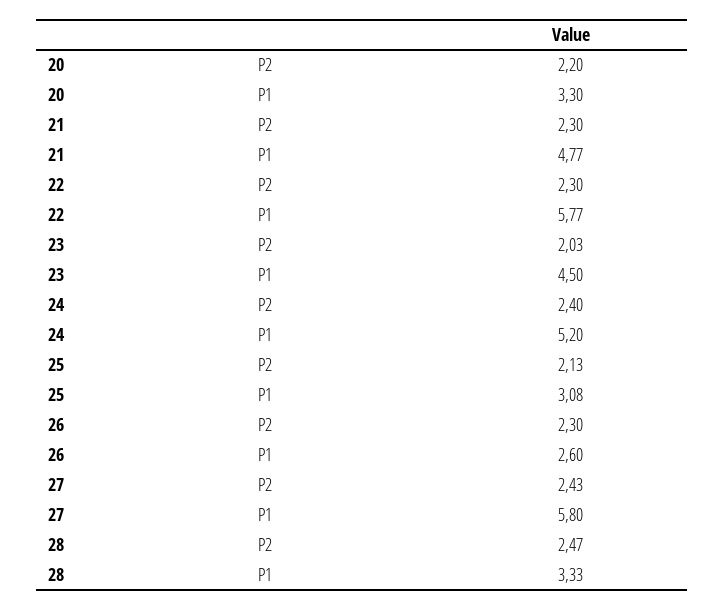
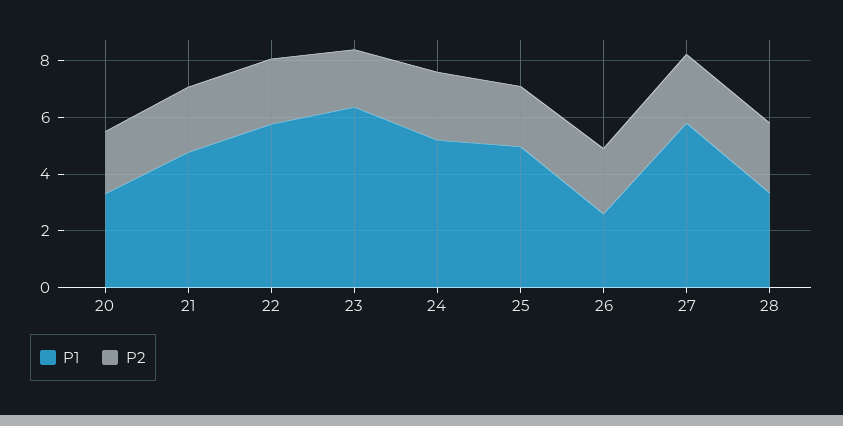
  {
    "P2": {
      "20": 2.2,
      "21": 2.3,
      "22": 2.3,
      "23": 2.03,
      "24": 2.4,
      "25": 2.13,
      "26": 2.3,
      "27": 2.43,
      "28": 2.47
    },
    "P1": {
      "20": 3.3,
      "21": 4.77,
      "22": 5.77,
-     "23": 4.5,
+     "23": 6.5,
      "24": 5.2,
-     "25": 3.08,
+     "25": 5,
      "26": 2.6,
      "27": 5.8,
      "28": 3.33
    }
  }

